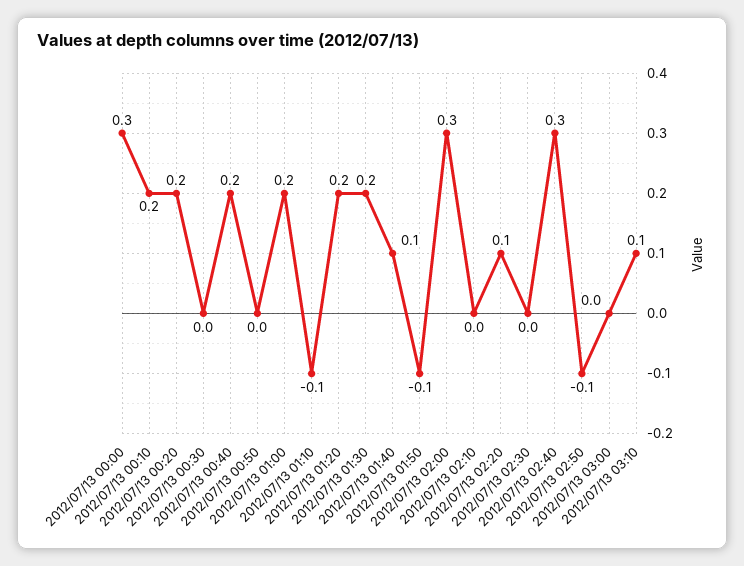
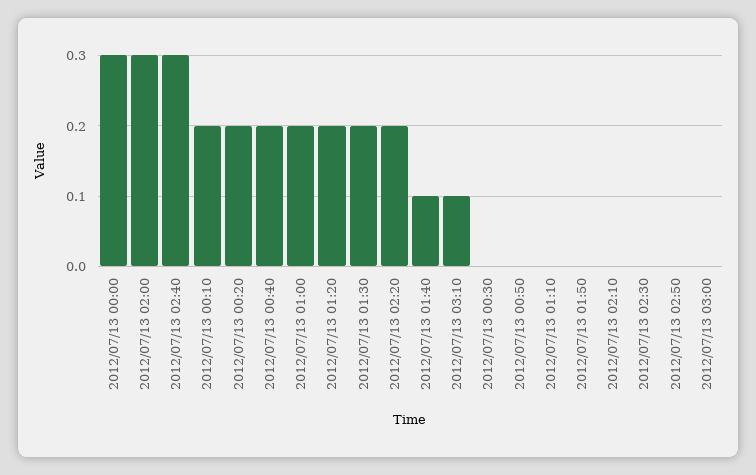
  {
    "2012/07/13 00:00": 0.3,
    "2012/07/13 00:10": 0.2,
    "2012/07/13 00:20": 0.2,
    "2012/07/13 00:30": 0,
    "2012/07/13 00:40": 0.2,
    "2012/07/13 00:50": 0,
    "2012/07/13 01:00": 0.2,
-   "2012/07/13 01:10": -0.1,
+   "2012/07/13 01:10": 0,
    "2012/07/13 01:20": 0.2,
    "2012/07/13 01:30": 0.2,
    "2012/07/13 01:40": 0.1,
-   "2012/07/13 01:50": -0.1,
+   "2012/07/13 01:50": 0,
    "2012/07/13 02:00": 0.3,
    "2012/07/13 02:10": 0,
-   "2012/07/13 02:20": 0.1,
+   "2012/07/13 02:20": 0.2,
    "2012/07/13 02:30": 0,
    "2012/07/13 02:40": 0.3,
-   "2012/07/13 02:50": -0.1,
+   "2012/07/13 02:50": 0,
    "2012/07/13 03:00": 0,
    "2012/07/13 03:10": 0.1
  }

